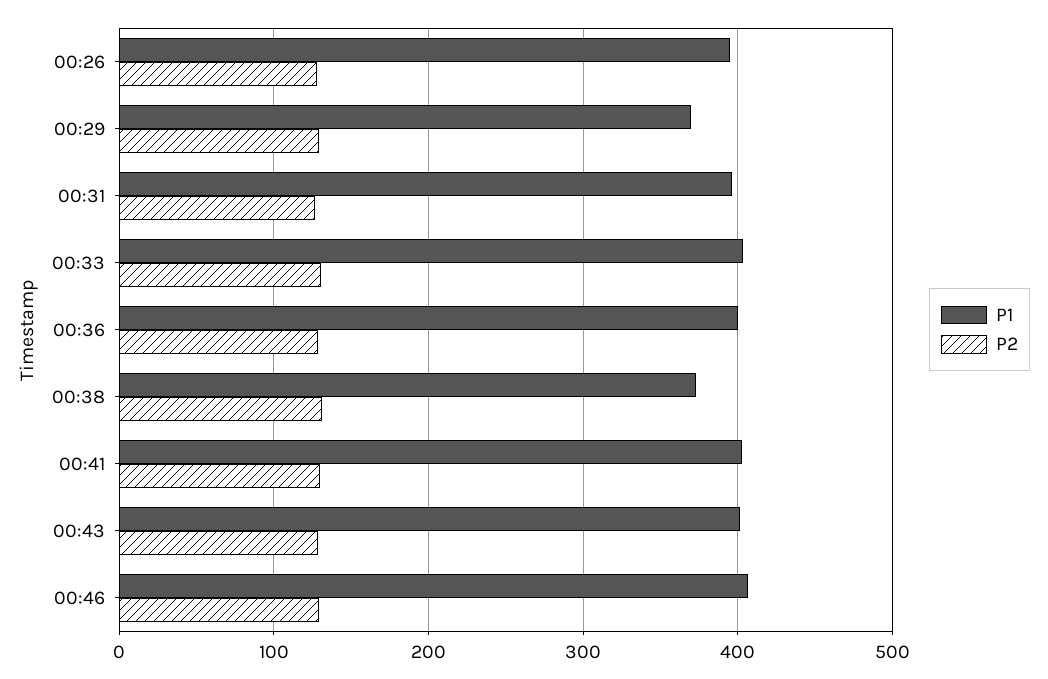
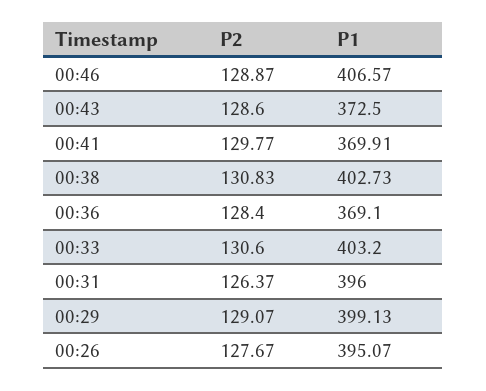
  {
    "P1": {
      "00:26": 395.07,
-     "00:29": 370,
+     "00:29": 399.13,
      "00:31": 396,
      "00:33": 403.2,
-     "00:36": 400,
+     "00:36": 369.1,
-     "00:38": 370,
+     "00:38": 402.73,
-     "00:41": 400,
+     "00:41": 369.91,
-     "00:43": 400,
+     "00:43": 372.5,
      "00:46": 406.57
    },
    "P2": {
      "00:26": 127.67,
      "00:29": 129.07,
      "00:31": 126.37,
      "00:33": 130.6,
      "00:36": 128.4,
      "00:38": 130.83,
      "00:41": 129.77,
      "00:43": 128.6,
      "00:46": 128.87
    }
  }

